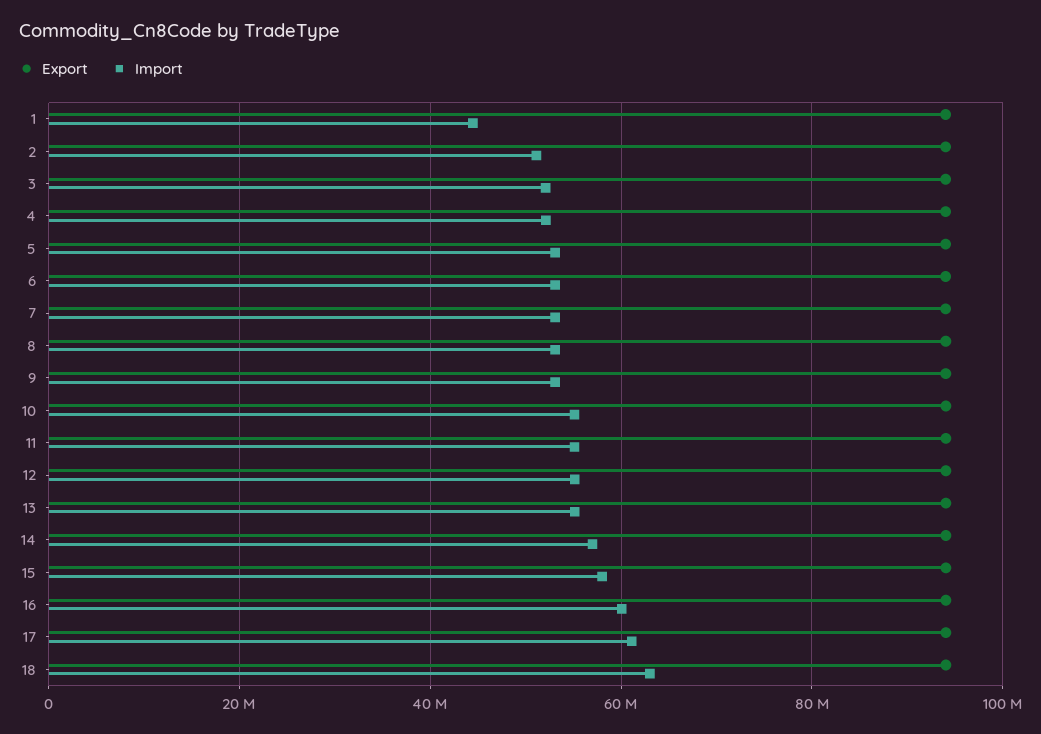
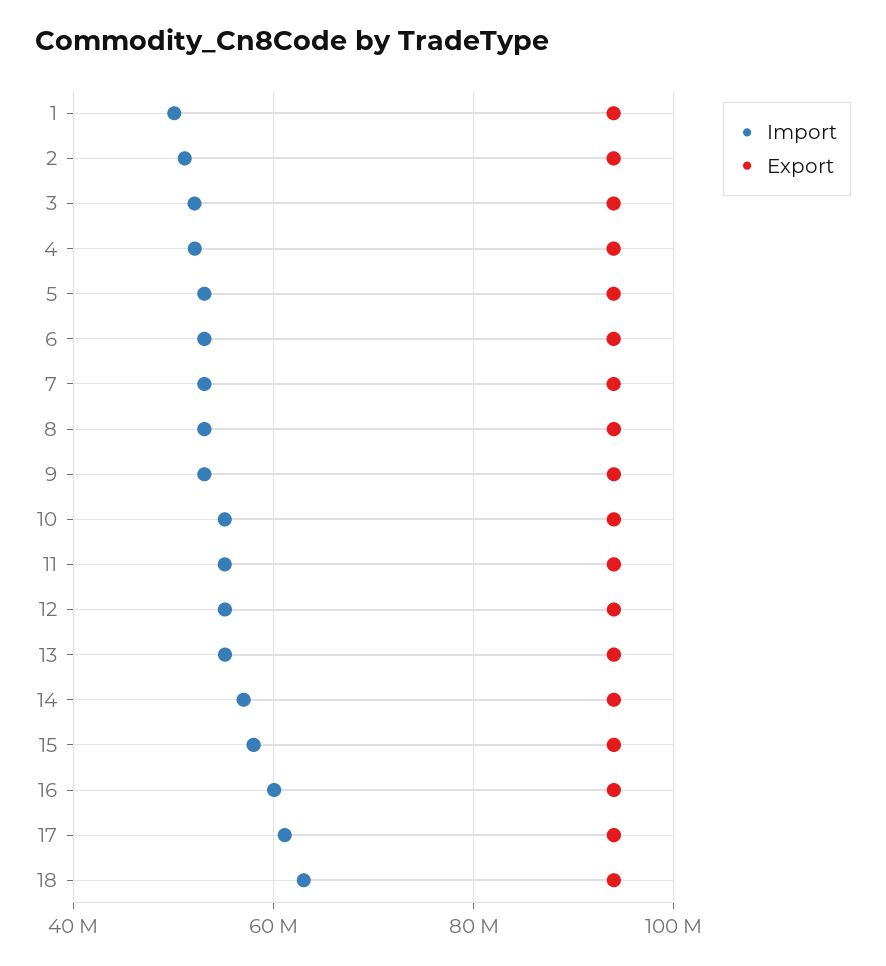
  {
    "Export": {
      "1": 94000000,
      "2": 94000000,
      "3": 94000000,
      "4": 94000000,
      "5": 94000000,
      "6": 94000000,
      "7": 94000000,
      "8": 94000000,
      "9": 94000000,
      "10": 94000000,
      "11": 94000000,
      "12": 94000000,
      "13": 94000000,
      "14": 94000000,
      "15": 94000000,
      "16": 94000000,
      "17": 94000000,
      "18": 94000000
    },
    "Import": {
-     "1": 44000000,
+     "1": 50000000,
      "2": 52000000,
      "3": 52000000,
      "4": 52000000,
      "5": 54000000,
      "6": 54000000,
      "7": 54000000,
      "8": 54000000,
      "9": 54000000,
      "10": 56000000,
      "11": 56000000,
      "12": 56000000,
      "13": 56000000,
      "14": 58000000,
      "15": 58000000,
      "16": 60000000,
      "17": 62000000,
      "18": 64000000
    }
  }

